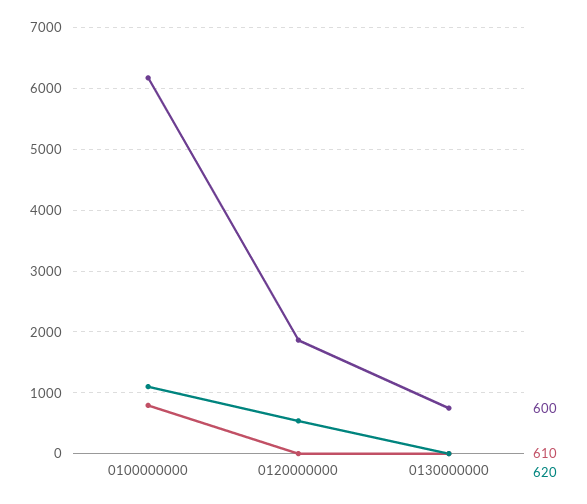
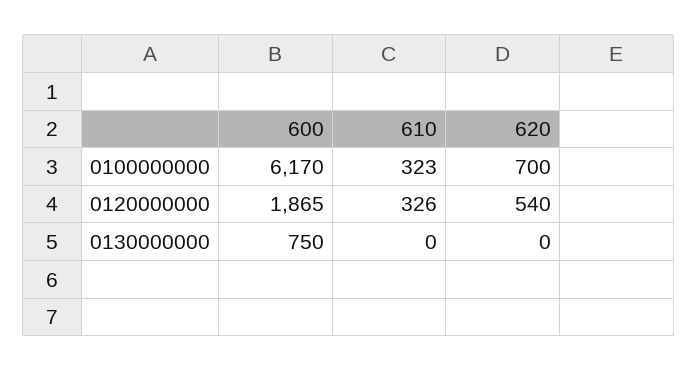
  {
    "600": {
      "0100000000": 6170,
      "0120000000": 1865,
      "0130000000": 750
    },
    "610": {
-     "0100000000": 800,
+     "0100000000": 323,
-     "0120000000": 0,
+     "0120000000": 326,
      "0130000000": 0
    },
    "620": {
-     "0100000000": 1100,
+     "0100000000": 700,
      "0120000000": 540,
      "0130000000": 0
    }
  }

